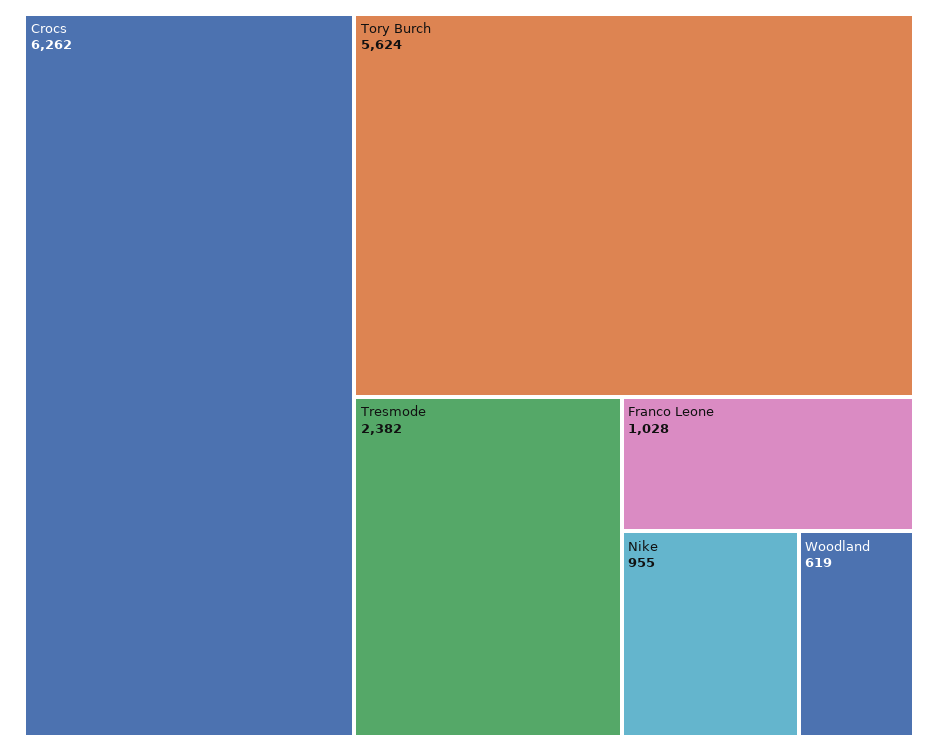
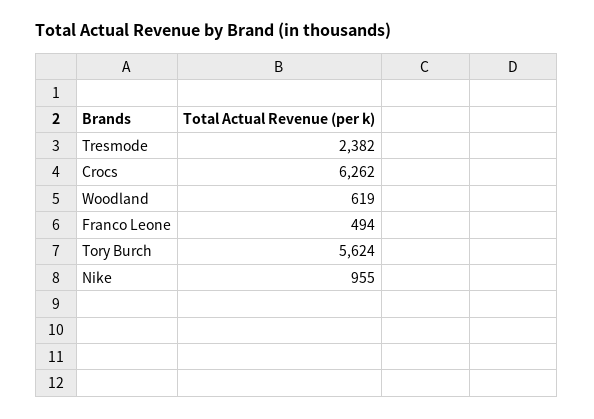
  {
    "Crocs": 6262,
    "Tory Burch": 5624,
    "Tresmode": 2382,
-   "Franco Leone": 1028,
+   "Franco Leone": 494,
    "Nike": 955,
    "Woodland": 619
  }

